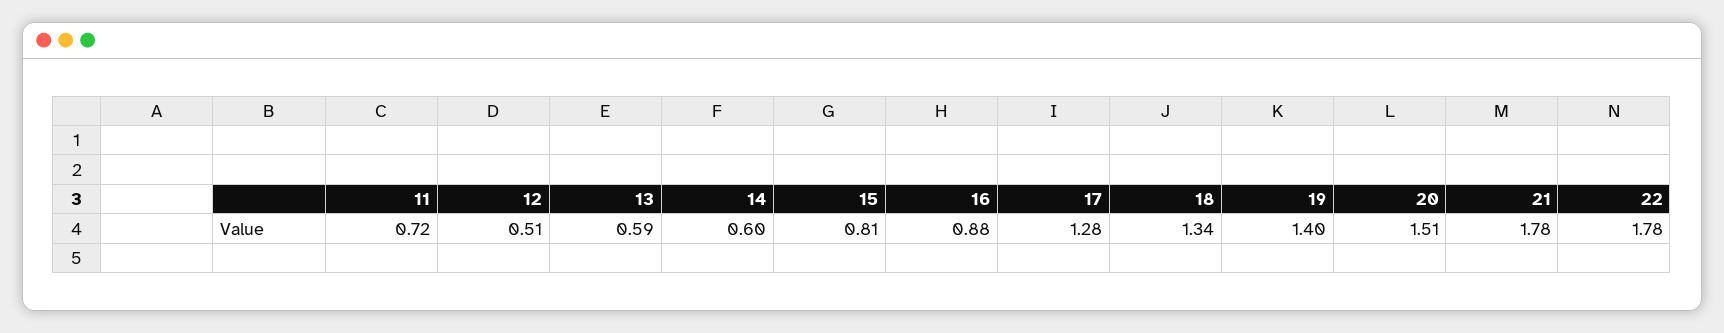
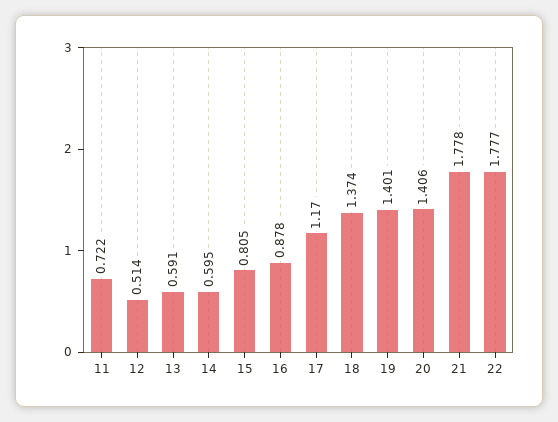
  {
    "11": 0.722,
    "12": 0.514,
    "13": 0.591,
    "14": 0.595,
    "15": 0.805,
    "16": 0.878,
-   "17": 1.28,
+   "17": 1.17,
-   "18": 1.34,
+   "18": 1.374,
    "19": 1.401,
-   "20": 1.51,
+   "20": 1.406,
    "21": 1.778,
    "22": 1.777
  }

